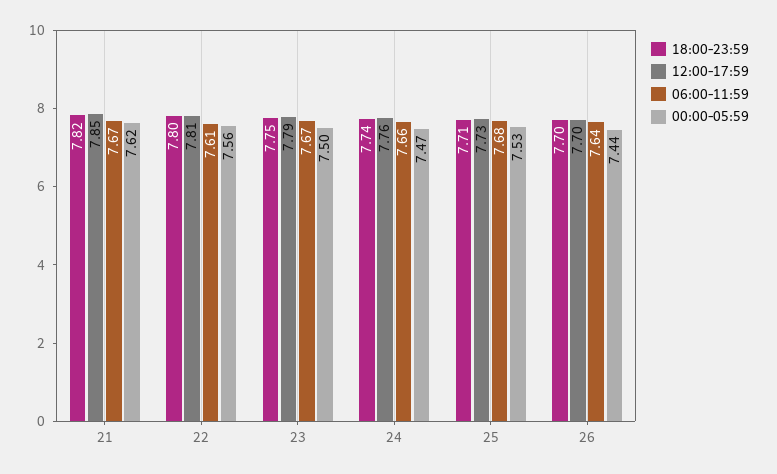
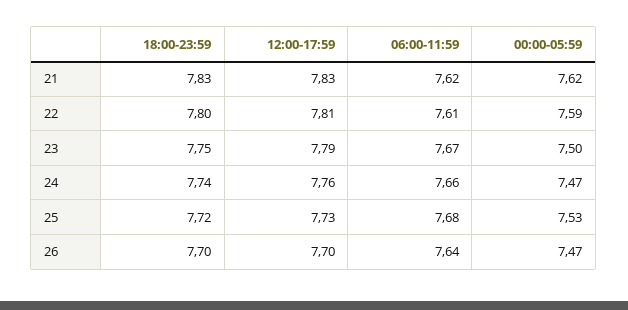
  {
    "18:00-23:59": {
-     "21": 7.82,
+     "21": 7.83,
      "22": 7.8,
      "23": 7.75,
      "24": 7.74,
-     "25": 7.71,
+     "25": 7.72,
      "26": 7.7
    },
    "12:00-17:59": {
-     "21": 7.85,
+     "21": 7.83,
      "22": 7.81,
      "23": 7.79,
      "24": 7.76,
      "25": 7.73,
      "26": 7.7
    },
    "06:00-11:59": {
-     "21": 7.67,
+     "21": 7.62,
      "22": 7.61,
      "23": 7.67,
      "24": 7.66,
      "25": 7.68,
      "26": 7.64
    },
    "00:00-05:59": {
      "21": 7.62,
-     "22": 7.56,
+     "22": 7.59,
      "23": 7.5,
      "24": 7.47,
      "25": 7.53,
-     "26": 7.44
+     "26": 7.47
    }
  }

